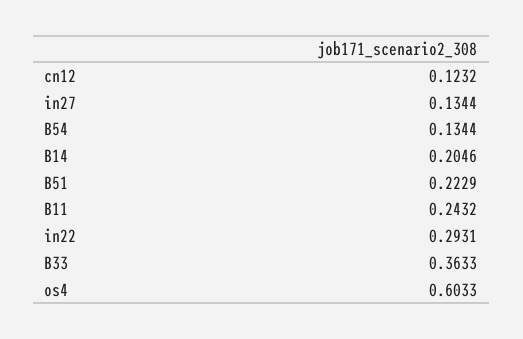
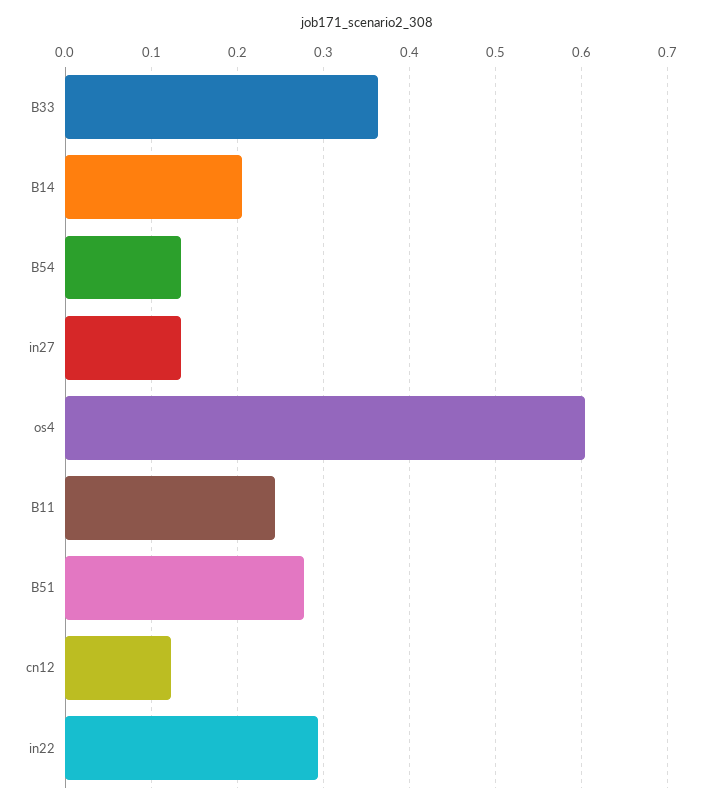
  {
    "cn12": 0.1232,
    "in27": 0.1344,
    "B54": 0.1344,
    "B14": 0.2046,
-   "B51": 0.2229,
+   "B51": 0.28,
    "B11": 0.2432,
    "in22": 0.2931,
    "B33": 0.3633,
    "os4": 0.6033
  }

